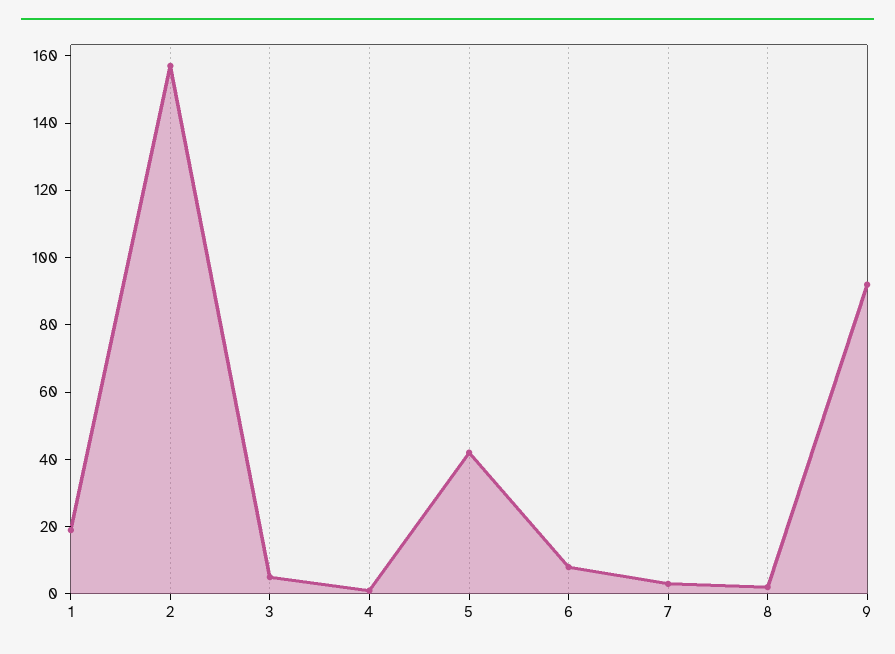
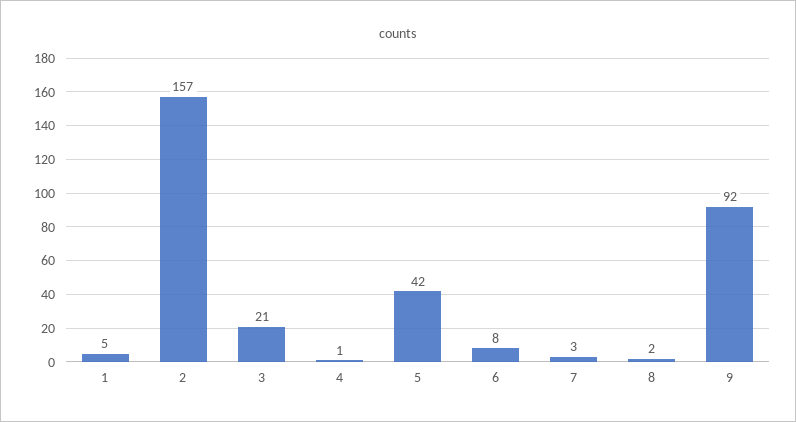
  {
-   "1": 20,
+   "1": 5,
    "2": 157,
-   "3": 5,
+   "3": 21,
    "4": 1,
    "5": 42,
    "6": 8,
    "7": 3,
    "8": 2,
    "9": 92
  }

